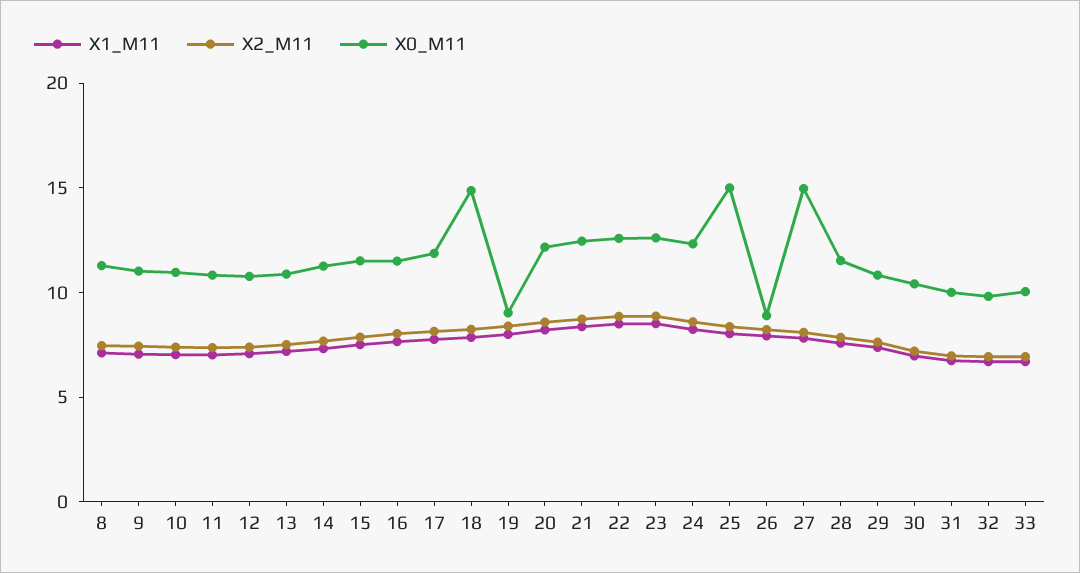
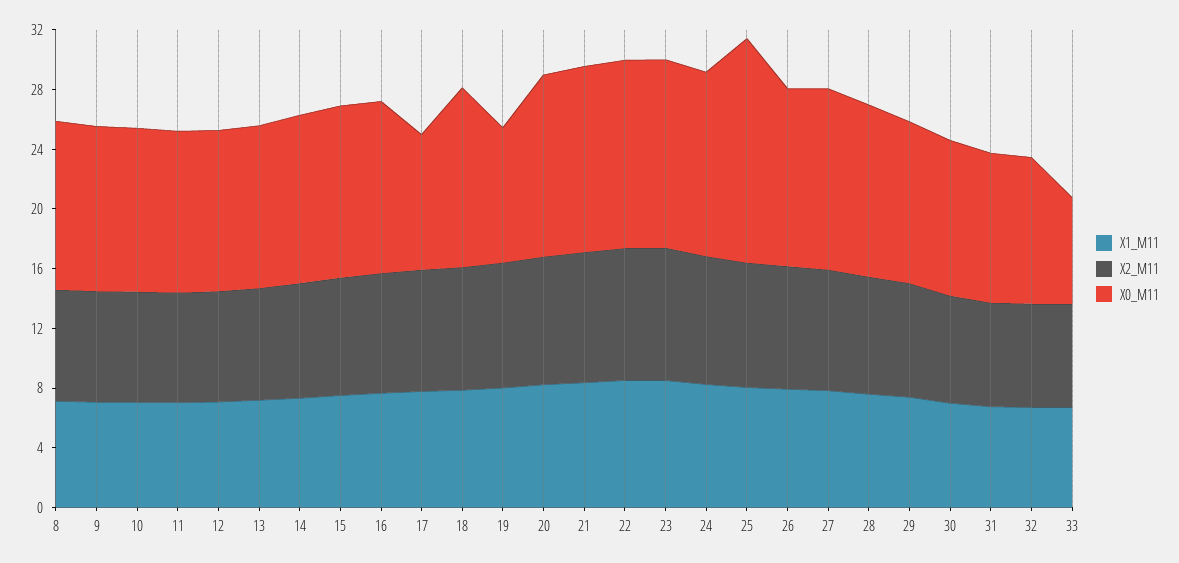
  {
    "X1_M11": {
      "8": 7,
      "9": 7,
      "10": 7,
      "11": 7,
      "12": 7,
      "13": 7,
      "14": 7,
      "15": 8,
      "16": 8,
      "17": 8,
      "18": 8,
      "19": 8,
      "20": 8,
      "21": 8,
      "22": 9,
      "23": 9,
      "24": 8,
      "25": 8,
      "26": 8,
      "27": 8,
      "28": 8,
      "29": 7,
      "30": 7,
      "31": 7,
      "32": 7,
      "33": 7
    },
    "X2_M11": {
      "8": 7,
      "9": 7,
      "10": 7,
      "11": 7,
      "12": 7,
      "13": 8,
      "14": 8,
      "15": 8,
      "16": 8,
      "17": 8,
      "18": 8,
      "19": 8,
      "20": 9,
      "21": 9,
      "22": 9,
      "23": 9,
      "24": 9,
      "25": 8,
      "26": 8,
      "27": 8,
      "28": 8,
      "29": 8,
      "30": 7,
      "31": 7,
      "32": 7,
      "33": 7
    },
    "X0_M11": {
      "8": 11,
      "9": 11,
      "10": 11,
      "11": 11,
      "12": 11,
      "13": 11,
      "14": 11,
      "15": 12,
      "16": 12,
-     "17": 12,
+     "17": 9,
-     "18": 15,
+     "18": 12,
      "19": 9,
      "20": 12,
      "21": 12,
      "22": 13,
      "23": 13,
      "24": 12,
      "25": 15,
-     "26": 9,
+     "26": 12,
-     "27": 15,
+     "27": 12,
      "28": 12,
      "29": 11,
      "30": 10,
      "31": 10,
      "32": 10,
-     "33": 10
+     "33": 7
    }
  }

